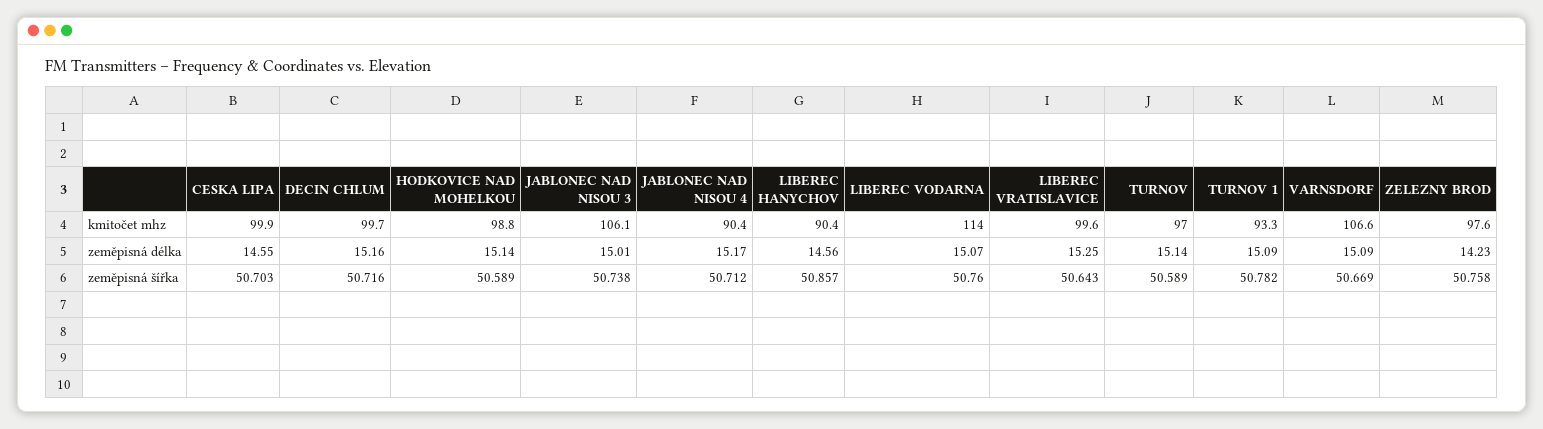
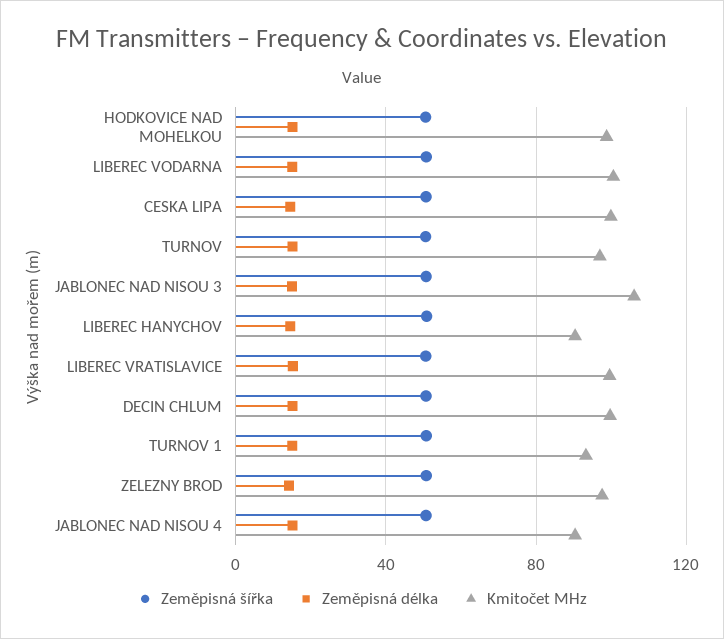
  {
    "kmitočet mhz": {
      "CESKA LIPA": 99.9,
      "DECIN CHLUM": 99.7,
      "HODKOVICE NAD MOHELKOU": 98.8,
      "JABLONEC NAD NISOU 3": 106.1,
      "JABLONEC NAD NISOU 4": 90.4,
      "LIBEREC HANYCHOV": 90.4,
-     "LIBEREC VODARNA": 114,
+     "LIBEREC VODARNA": 100,
      "LIBEREC VRATISLAVICE": 99.6,
      "TURNOV": 97,
      "TURNOV 1": 93.3,
-     "VARNSDORF": 106.6,
      "ZELEZNY BROD": 97.6
    },
    "zeměpisná délka": {
      "CESKA LIPA": 14.55,
      "DECIN CHLUM": 15.16,
      "HODKOVICE NAD MOHELKOU": 15.14,
      "JABLONEC NAD NISOU 3": 15.01,
      "JABLONEC NAD NISOU 4": 15.17,
      "LIBEREC HANYCHOV": 14.56,
      "LIBEREC VODARNA": 15.07,
      "LIBEREC VRATISLAVICE": 15.25,
      "TURNOV": 15.14,
      "TURNOV 1": 15.09,
-     "VARNSDORF": 15.09,
      "ZELEZNY BROD": 14.23
    },
    "zeměpisná šířka": {
      "CESKA LIPA": 50.703,
      "DECIN CHLUM": 50.716,
      "HODKOVICE NAD MOHELKOU": 50.589,
      "JABLONEC NAD NISOU 3": 50.738,
      "JABLONEC NAD NISOU 4": 50.712,
      "LIBEREC HANYCHOV": 50.857,
      "LIBEREC VODARNA": 50.76,
      "LIBEREC VRATISLAVICE": 50.643,
      "TURNOV": 50.589,
      "TURNOV 1": 50.782,
-     "VARNSDORF": 50.669,
      "ZELEZNY BROD": 50.758
    }
  }

